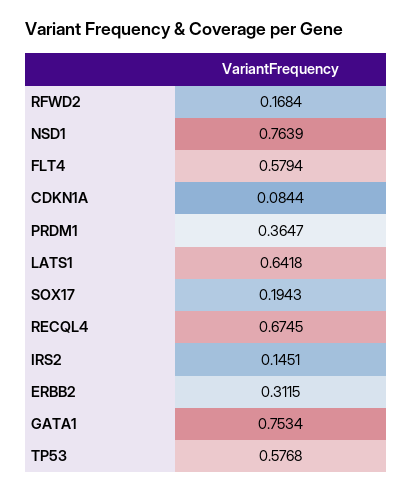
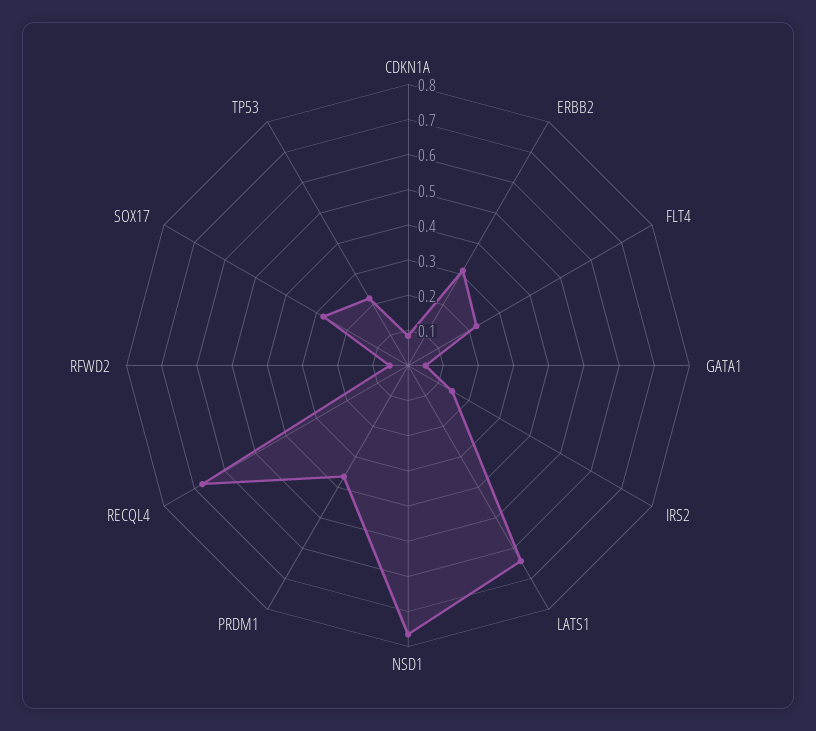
  {
-   "RFWD2": 0.1684,
+   "RFWD2": 0.05,
    "NSD1": 0.7639,
-   "FLT4": 0.5794,
+   "FLT4": 0.225,
    "CDKN1A": 0.0844,
    "PRDM1": 0.3647,
    "LATS1": 0.6418,
-   "SOX17": 0.1943,
+   "SOX17": 0.275,
    "RECQL4": 0.6745,
    "IRS2": 0.1451,
    "ERBB2": 0.3115,
-   "GATA1": 0.7534,
+   "GATA1": 0.05,
-   "TP53": 0.5768
+   "TP53": 0.225
  }

